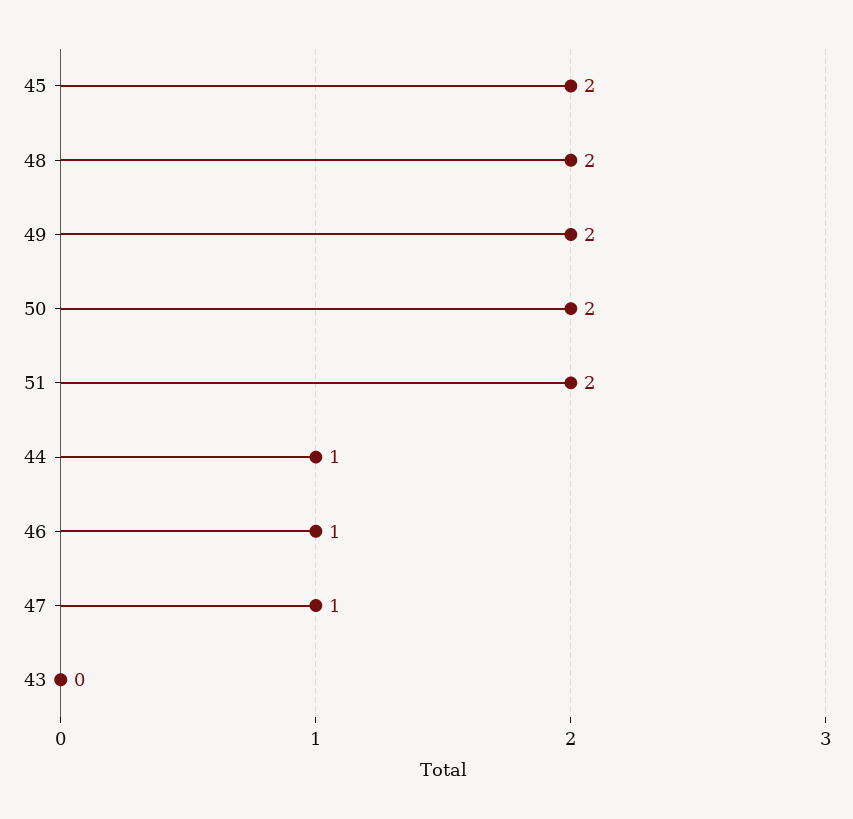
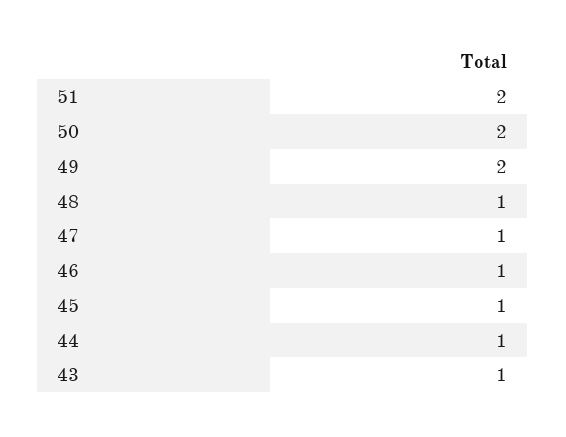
  {
-   "45": 2,
+   "45": 1,
-   "48": 2,
+   "48": 1,
    "49": 2,
    "50": 2,
    "51": 2,
    "44": 1,
    "46": 1,
    "47": 1,
-   "43": 0
+   "43": 1
  }

